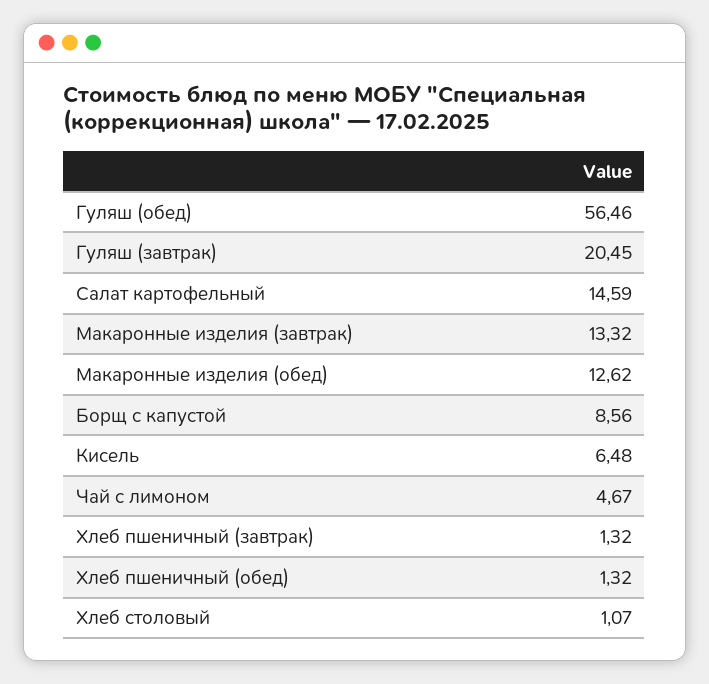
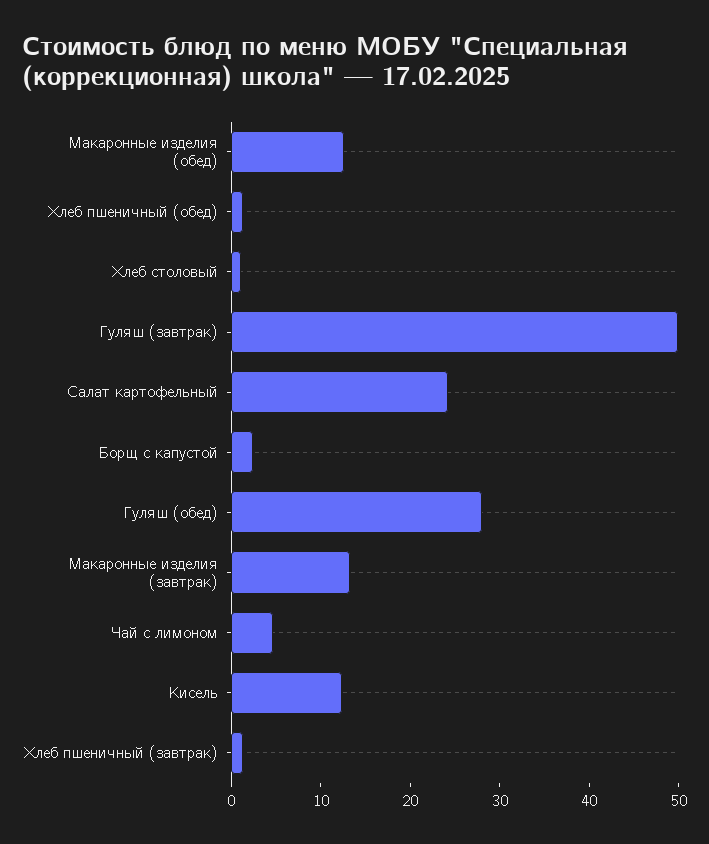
  {
-   "Гуляш (обед)": 56.46,
+   "Гуляш (обед)": 28,
-   "Гуляш (завтрак)": 20.45,
+   "Гуляш (завтрак)": 50,
-   "Салат картофельный": 14.59,
+   "Салат картофельный": 24,
    "Макаронные изделия (завтрак)": 13.32,
    "Макаронные изделия (обед)": 12.62,
-   "Борщ с капустой": 8.56,
+   "Борщ с капустой": 2,
-   "Кисель": 6.48,
+   "Кисель": 12,
    "Чай с лимоном": 4.67,
    "Хлеб пшеничный (завтрак)": 1.32,
    "Хлеб пшеничный (обед)": 1.32,
    "Хлеб столовый": 1.07
  }

